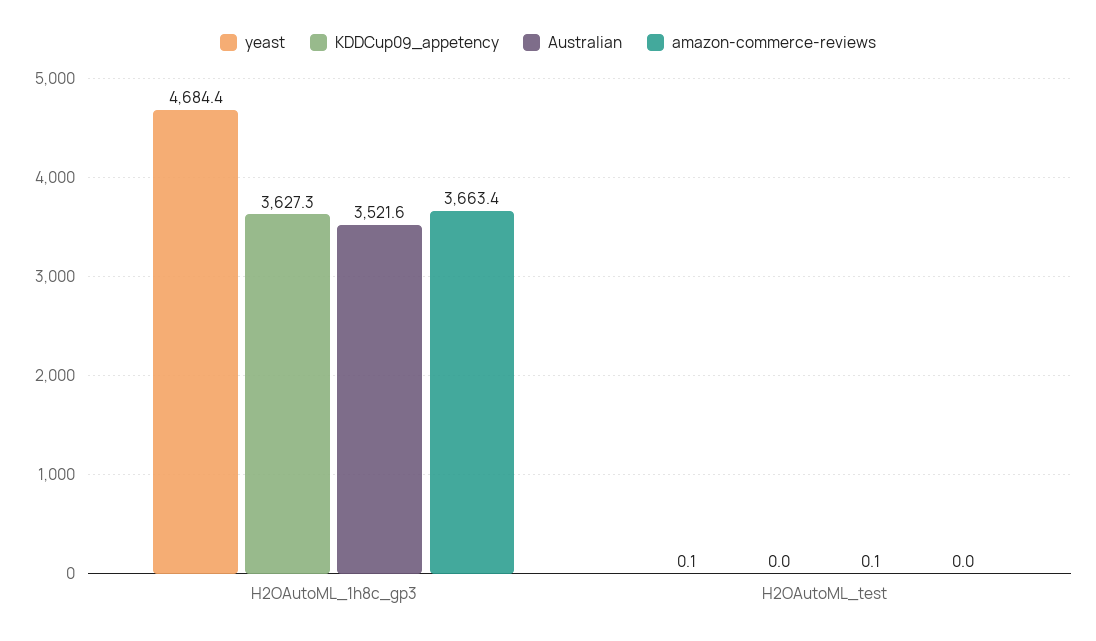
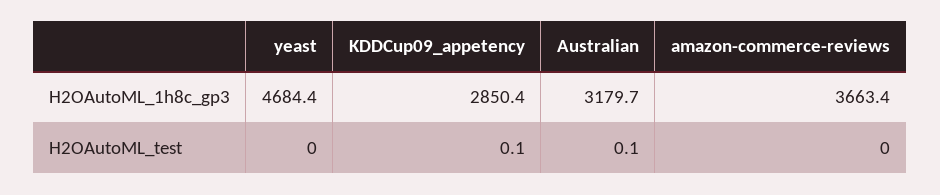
  {
    "yeast": {
      "H2OAutoML_1h8c_gp3": 4684.4,
-     "H2OAutoML_test": 0.1
+     "H2OAutoML_test": 0
    },
    "KDDCup09_appetency": {
-     "H2OAutoML_1h8c_gp3": 3627.3,
+     "H2OAutoML_1h8c_gp3": 2850.4,
-     "H2OAutoML_test": 0
+     "H2OAutoML_test": 0.1
    },
    "Australian": {
-     "H2OAutoML_1h8c_gp3": 3521.6,
+     "H2OAutoML_1h8c_gp3": 3179.7,
      "H2OAutoML_test": 0.1
    },
    "amazon-commerce-reviews": {
      "H2OAutoML_1h8c_gp3": 3663.4,
      "H2OAutoML_test": 0
    }
  }

